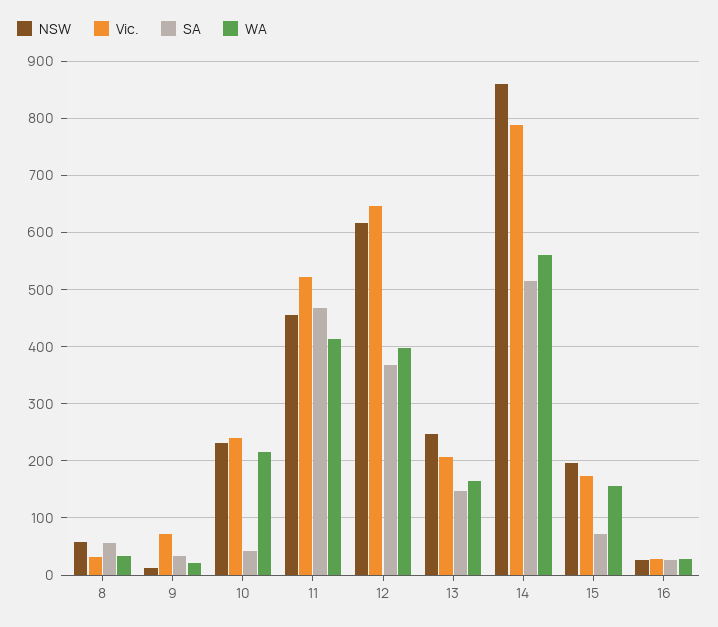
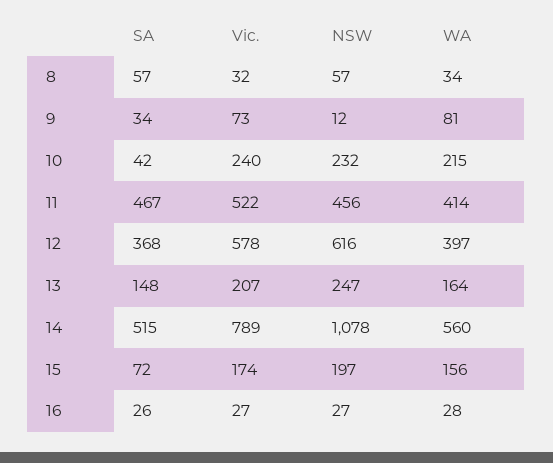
  {
    "NSW": {
      "8": 57,
      "9": 12,
      "10": 232,
      "11": 456,
      "12": 616,
      "13": 247,
-     "14": 860,
+     "14": 1078,
      "15": 197,
      "16": 27
    },
    "Vic.": {
      "8": 32,
      "9": 73,
      "10": 240,
      "11": 522,
-     "12": 640,
+     "12": 578,
      "13": 207,
      "14": 789,
      "15": 174,
      "16": 27
    },
    "SA": {
      "8": 57,
      "9": 34,
      "10": 42,
      "11": 467,
      "12": 368,
      "13": 148,
      "14": 515,
      "15": 72,
      "16": 26
    },
    "WA": {
      "8": 34,
-     "9": 20,
+     "9": 81,
      "10": 215,
      "11": 414,
      "12": 397,
      "13": 164,
      "14": 560,
      "15": 156,
      "16": 28
    }
  }

